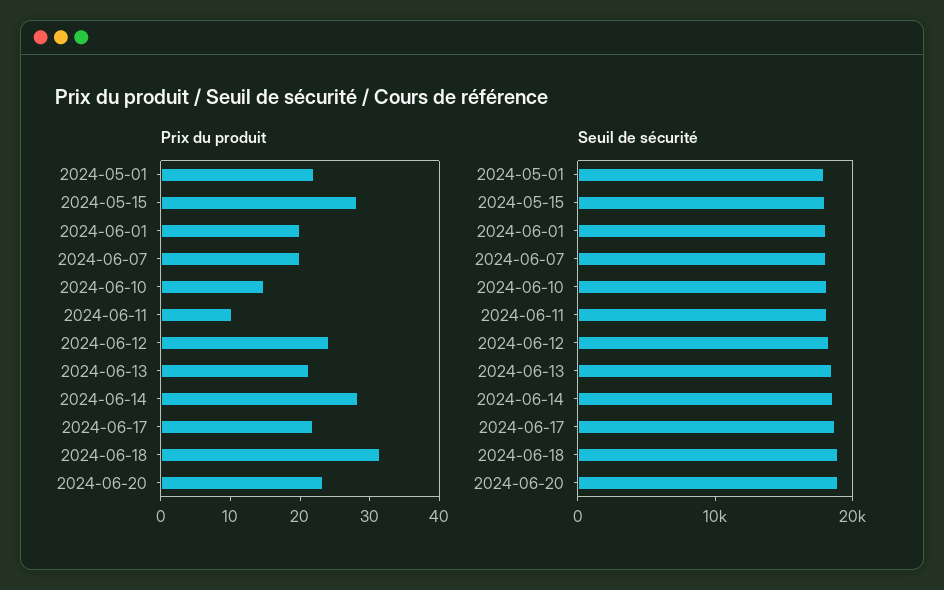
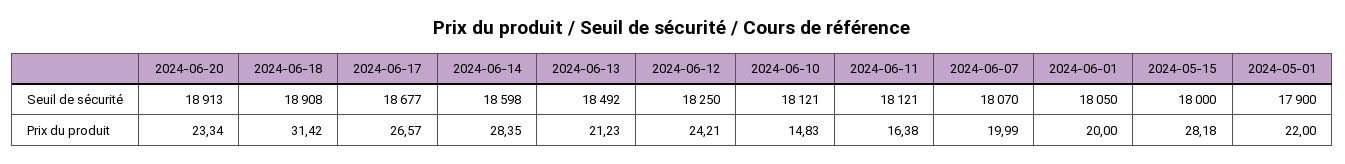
  {
    "Prix du produit": {
      "2024-05-01": 22,
      "2024-05-15": 28.18,
      "2024-06-01": 20,
      "2024-06-07": 19.99,
      "2024-06-10": 14.83,
-     "2024-06-11": 10,
+     "2024-06-11": 16.38,
      "2024-06-12": 24.21,
      "2024-06-13": 21.23,
      "2024-06-14": 28.35,
-     "2024-06-17": 22,
+     "2024-06-17": 26.57,
      "2024-06-18": 31.42,
      "2024-06-20": 23.34
    },
    "Seuil de sécurité": {
      "2024-05-01": 17900,
      "2024-05-15": 18000,
      "2024-06-01": 18050,
      "2024-06-07": 18070,
      "2024-06-10": 18121,
      "2024-06-11": 18121,
      "2024-06-12": 18250,
      "2024-06-13": 18492,
      "2024-06-14": 18598,
      "2024-06-17": 18677,
      "2024-06-18": 18908,
      "2024-06-20": 18913
    }
  }

